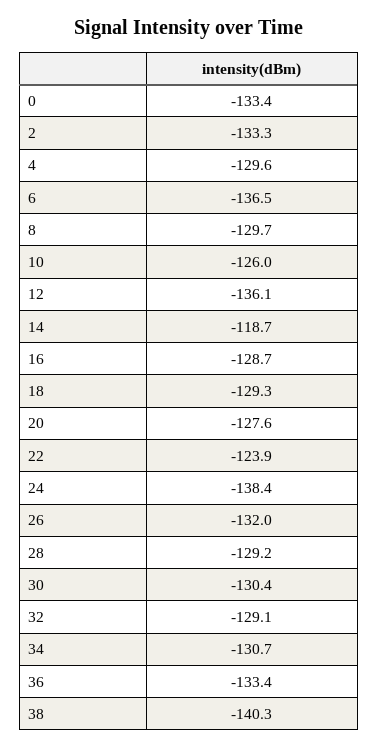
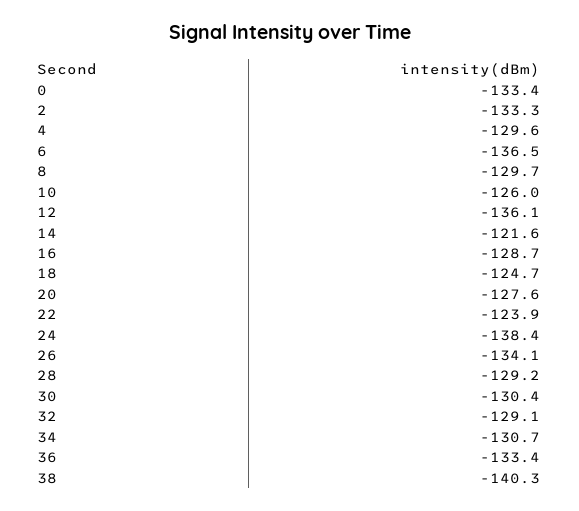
  {
    "0": -133.4,
    "2": -133.3,
    "4": -129.6,
    "6": -136.5,
    "8": -129.7,
    "10": -126,
    "12": -136.1,
-   "14": -118.7,
+   "14": -121.6,
    "16": -128.7,
-   "18": -129.3,
+   "18": -124.7,
    "20": -127.6,
    "22": -123.9,
    "24": -138.4,
-   "26": -132,
+   "26": -134.1,
    "28": -129.2,
    "30": -130.4,
    "32": -129.1,
    "34": -130.7,
    "36": -133.4,
    "38": -140.3
  }

